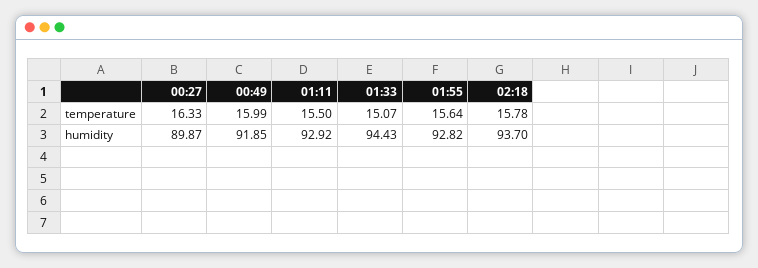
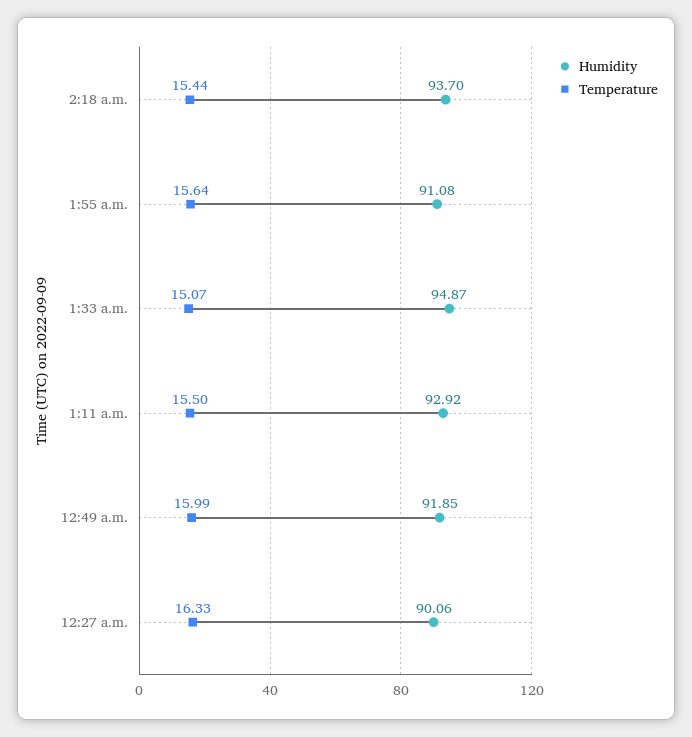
  {
    "temperature": {
      "00:27": 16.33,
      "00:49": 15.99,
      "01:11": 15.5,
      "01:33": 15.07,
      "01:55": 15.64,
-     "02:18": 15.78
+     "02:18": 15.44
    },
    "humidity": {
-     "00:27": 89.87,
+     "00:27": 90.06,
      "00:49": 91.85,
      "01:11": 92.92,
-     "01:33": 94.43,
+     "01:33": 94.87,
-     "01:55": 92.82,
+     "01:55": 91.08,
      "02:18": 93.7
    }
  }

